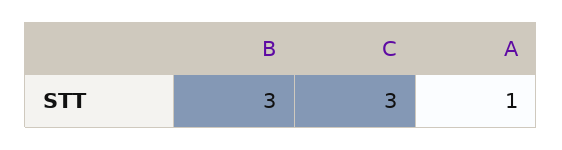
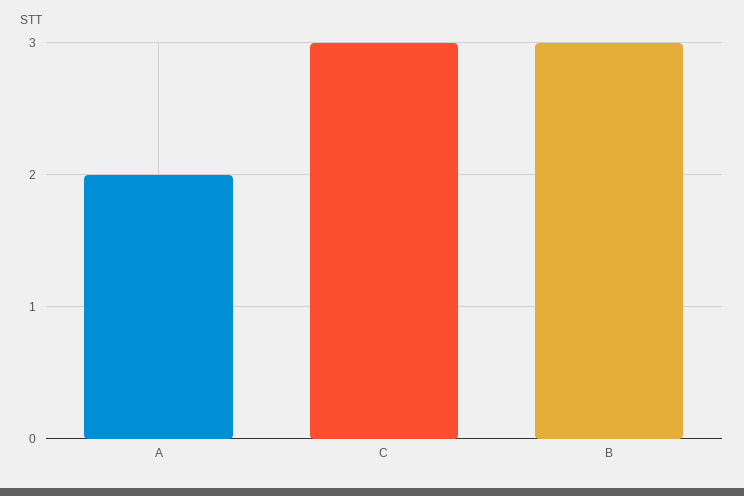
  {
    "B": 3,
    "C": 3,
-   "A": 1
+   "A": 2
  }

